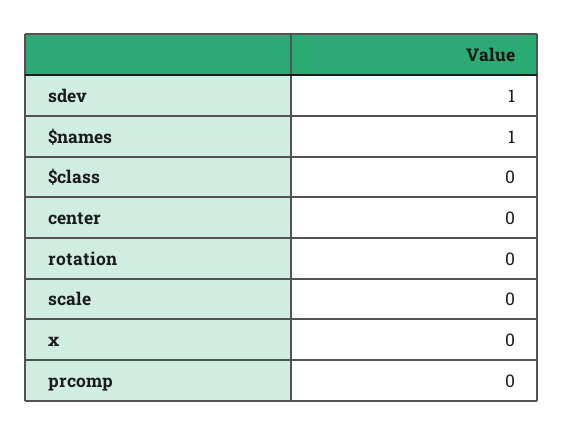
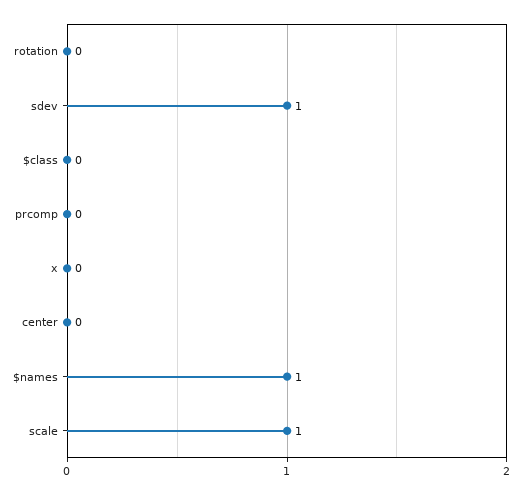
  {
    "sdev": 1,
    "$names": 1,
    "$class": 0,
    "center": 0,
    "rotation": 0,
-   "scale": 0,
+   "scale": 1,
    "x": 0,
    "prcomp": 0
  }

